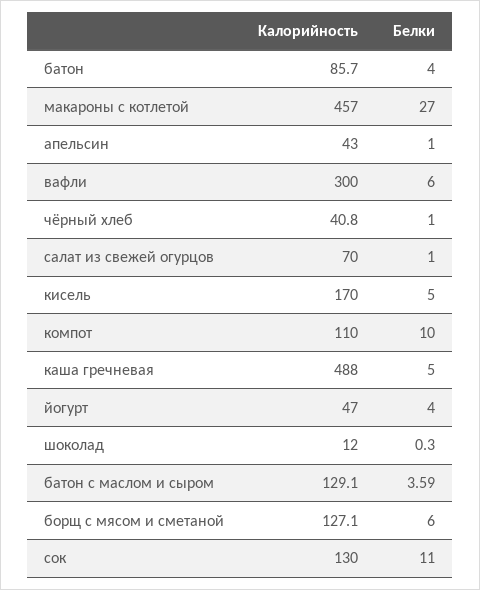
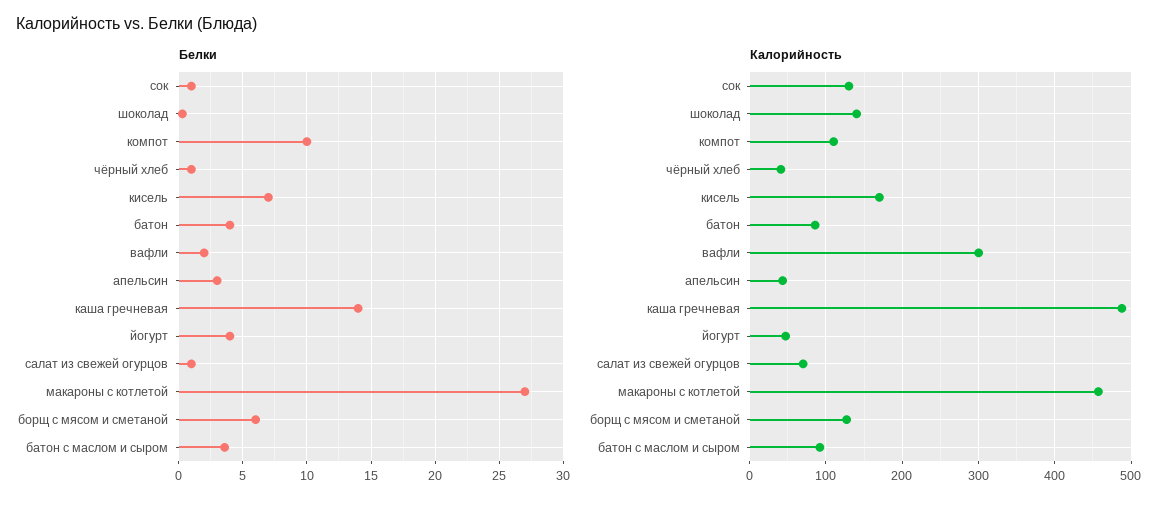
  {
    "Калорийность": {
      "батон": 85.7,
      "макароны с котлетой": 457,
      "апельсин": 43,
      "вафли": 300,
      "чёрный хлеб": 40.8,
      "салат из свежей огурцов": 70,
      "кисель": 170,
      "компот": 110,
      "каша гречневая": 488,
      "йогурт": 47,
-     "шоколад": 12,
+     "шоколад": 140,
-     "батон с маслом и сыром": 129.1,
+     "батон с маслом и сыром": 90,
      "борщ с мясом и сметаной": 127.1,
      "сок": 130
    },
    "Белки": {
      "батон": 4,
      "макароны с котлетой": 27,
-     "апельсин": 1,
+     "апельсин": 3,
-     "вафли": 6,
+     "вафли": 2,
      "чёрный хлеб": 1,
      "салат из свежей огурцов": 1,
-     "кисель": 5,
+     "кисель": 7,
      "компот": 10,
-     "каша гречневая": 5,
+     "каша гречневая": 14,
      "йогурт": 4,
      "шоколад": 0.3,
      "батон с маслом и сыром": 3.59,
      "борщ с мясом и сметаной": 6,
-     "сок": 11
+     "сок": 1
    }
  }

